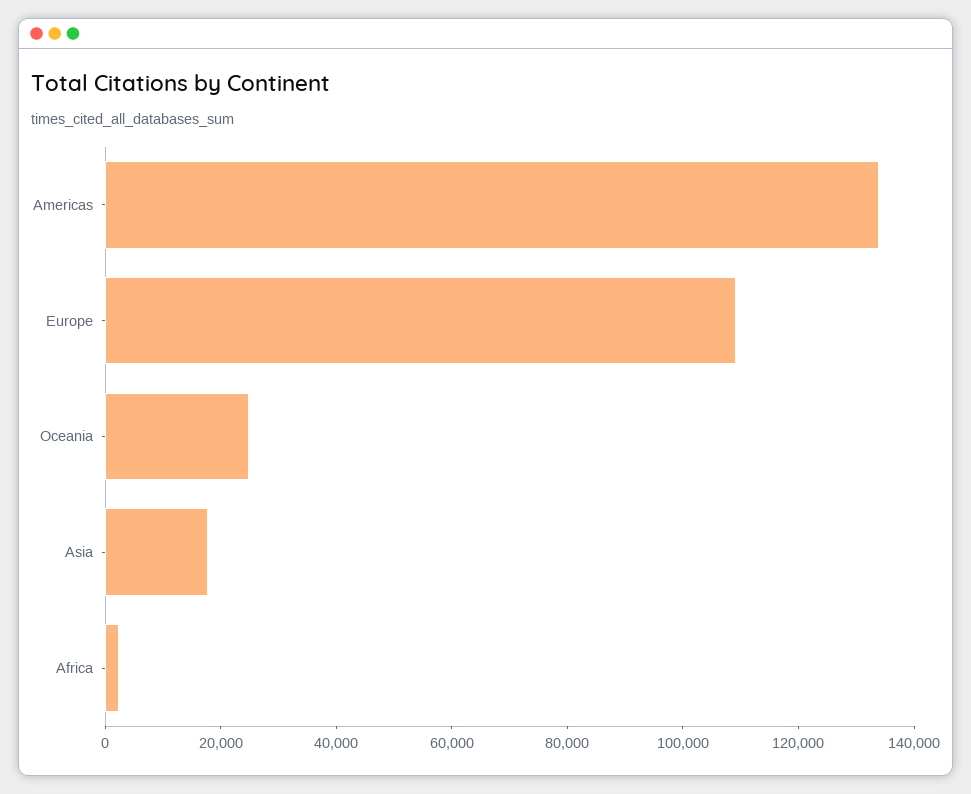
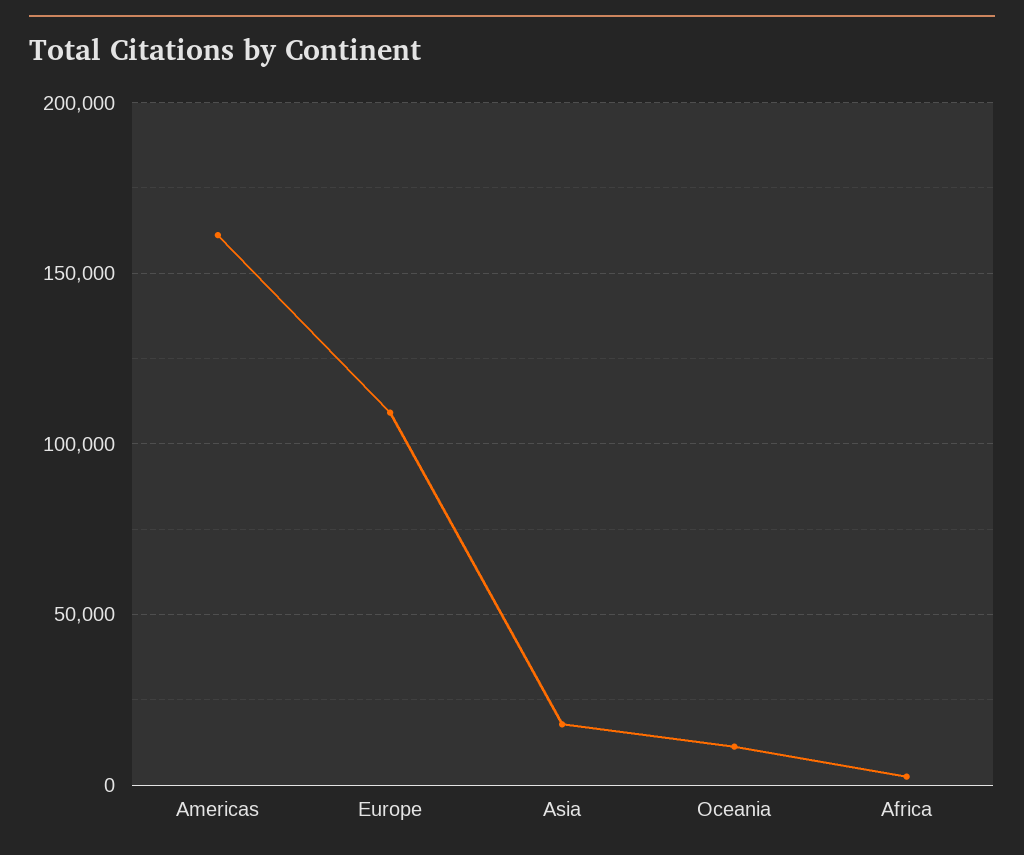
  {
-   "Americas": 135000,
+   "Americas": 160000,
    "Europe": 110000,
-   "Oceania": 25000,
+   "Oceania": 10000,
    "Asia": 20000,
    "Africa": 0
  }

